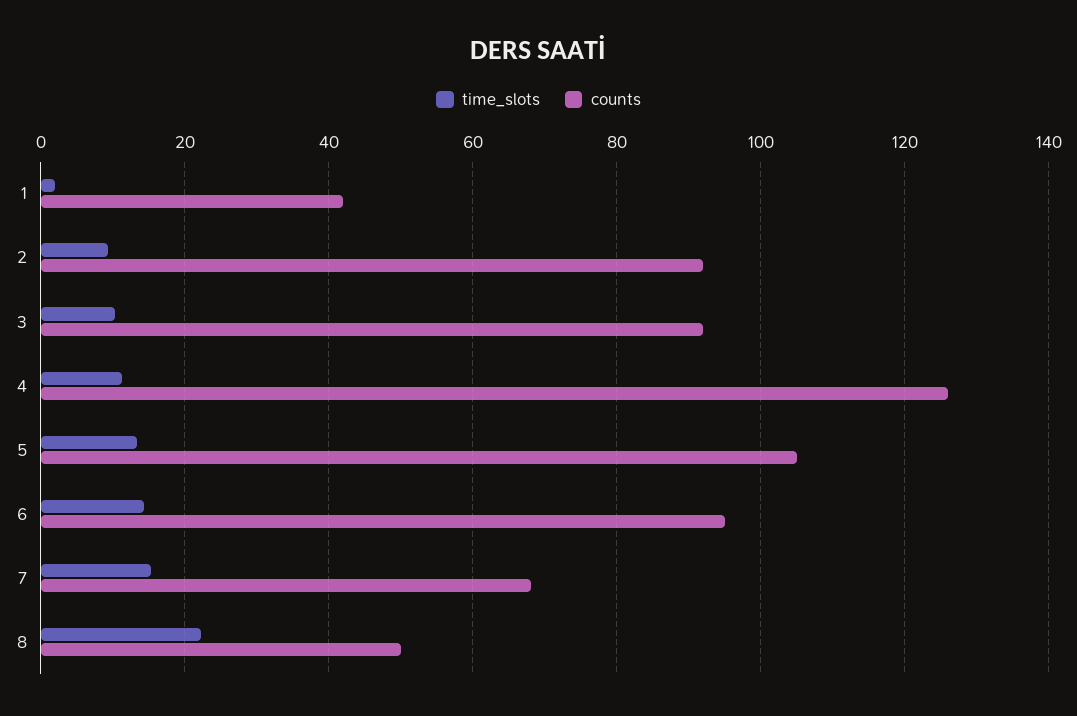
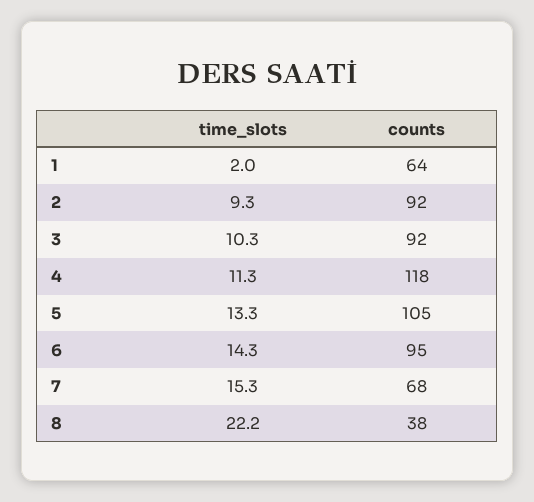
  {
    "time_slots": {
      "1": 2,
      "2": 9.3,
      "3": 10.3,
      "4": 11.3,
      "5": 13.3,
      "6": 14.3,
      "7": 15.3,
      "8": 22.2
    },
    "counts": {
-     "1": 42,
+     "1": 64,
      "2": 92,
      "3": 92,
-     "4": 126,
+     "4": 118,
      "5": 105,
      "6": 95,
      "7": 68,
-     "8": 50
+     "8": 38
    }
  }

